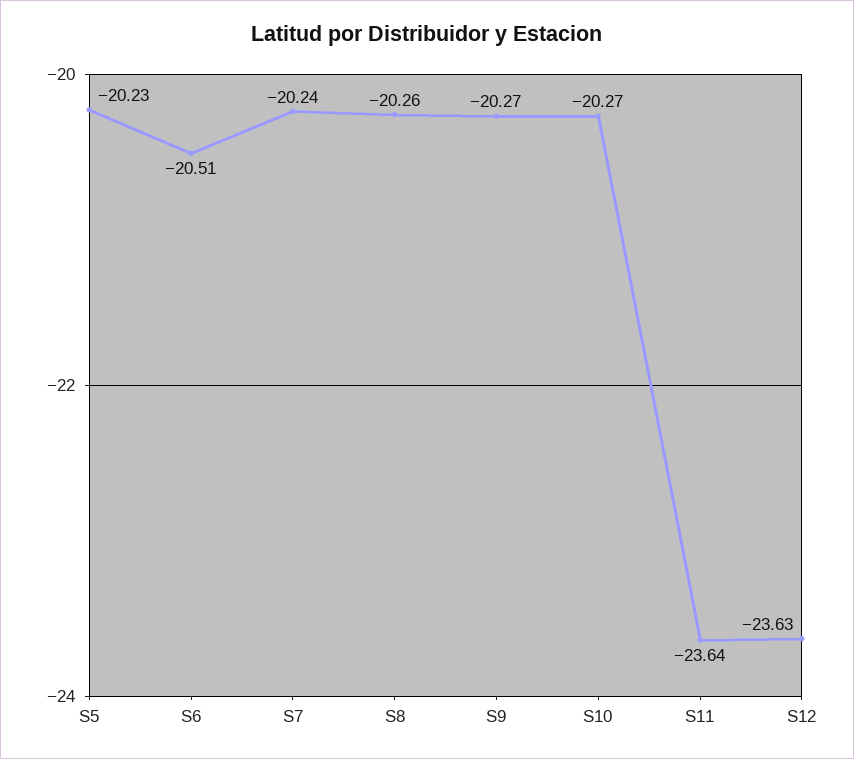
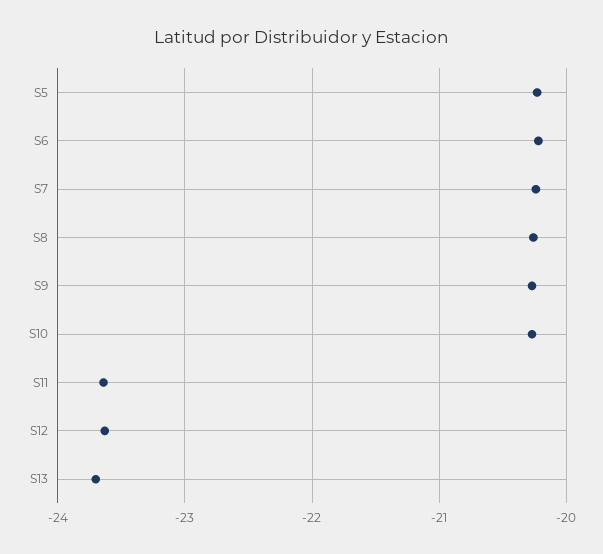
  {
    "S5": -20.23,
-   "S6": -20.51,
+   "S6": -20.2,
    "S7": -20.24,
    "S8": -20.26,
    "S9": -20.27,
    "S10": -20.27,
    "S11": -23.64,
-   "S12": -23.63
+   "S12": -23.63,
+   "S13": -23.7
  }

